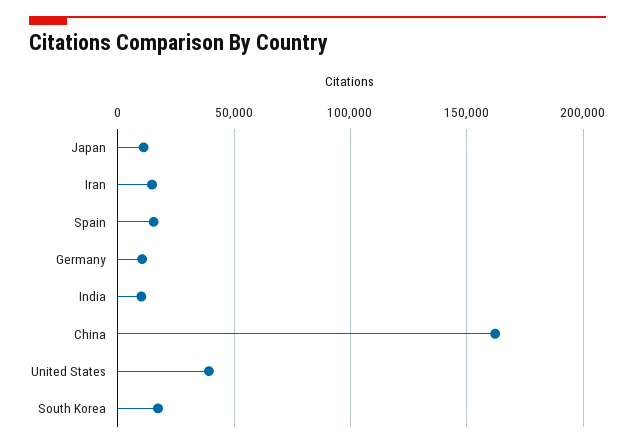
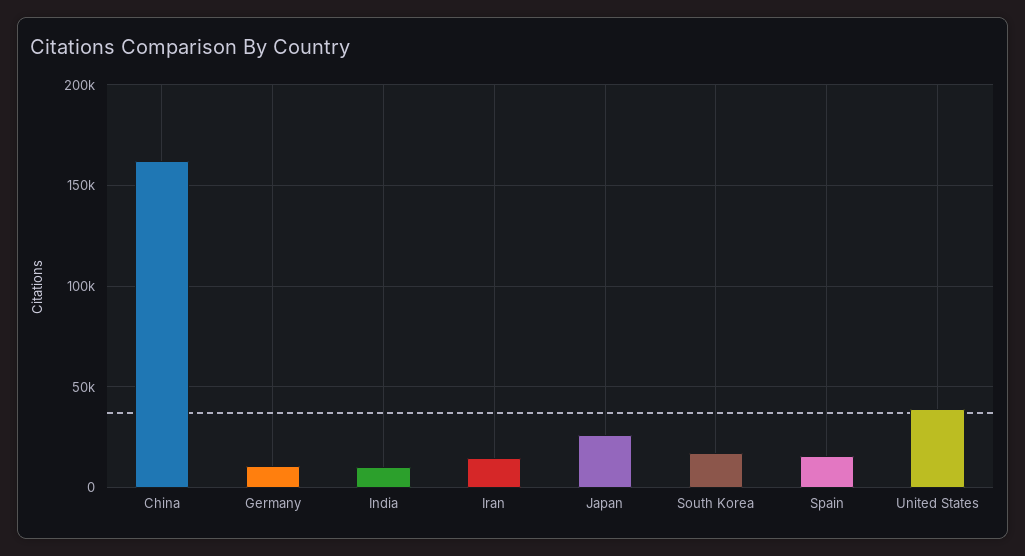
  {
-   "Japan": 10000,
+   "Japan": 25000,
    "Iran": 15000,
    "Spain": 15000,
    "Germany": 10000,
    "India": 10000,
    "China": 160000,
    "United States": 40000,
    "South Korea": 15000
  }

